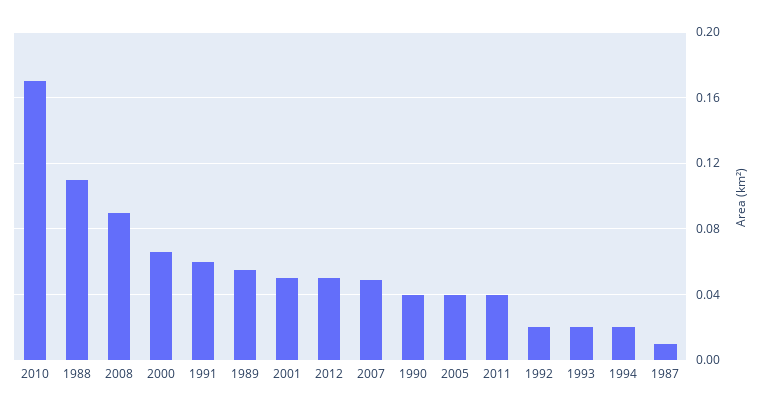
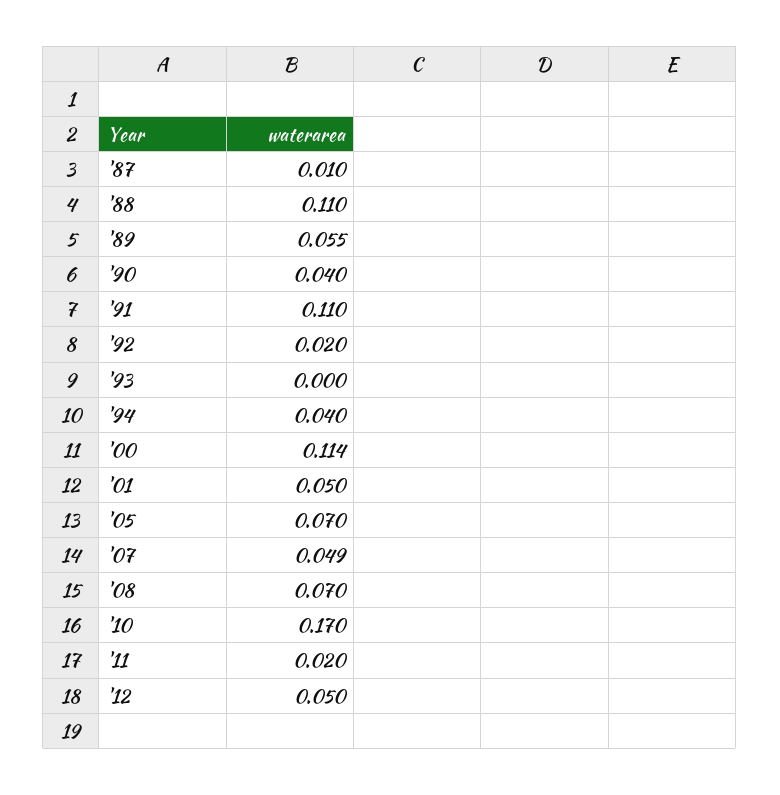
  {
    "2010": 0.17,
    "1988": 0.11,
-   "2008": 0.09,
+   "2008": 0.07,
-   "2000": 0.065,
+   "2000": 0.114,
-   "1991": 0.06,
+   "1991": 0.11,
    "1989": 0.055,
    "2001": 0.05,
    "2012": 0.05,
    "2007": 0.049,
    "1990": 0.04,
-   "2005": 0.04,
+   "2005": 0.07,
-   "2011": 0.04,
+   "2011": 0.02,
    "1992": 0.02,
-   "1993": 0.02,
+   "1993": 0,
-   "1994": 0.02,
+   "1994": 0.04,
    "1987": 0.01
  }

